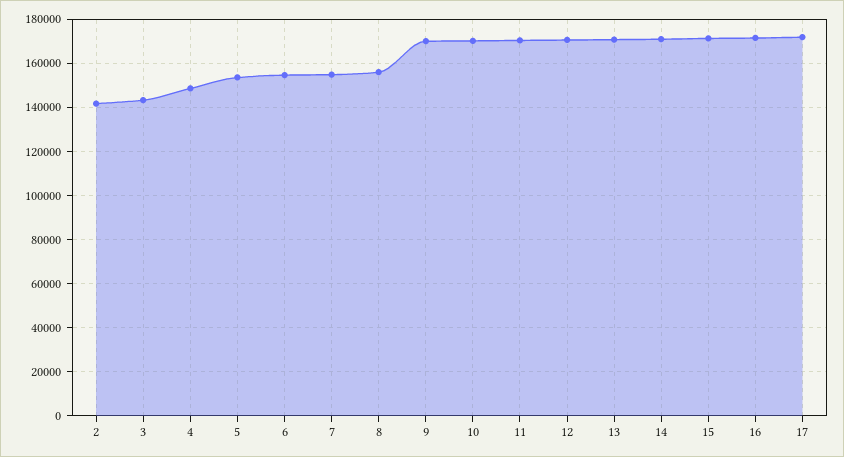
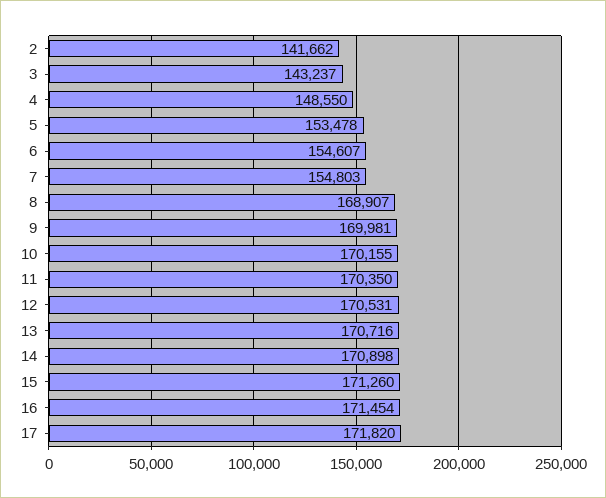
  {
    "2": 141662,
    "3": 143237,
    "4": 148550,
    "5": 153478,
    "6": 154607,
    "7": 154803,
-   "8": 155000,
+   "8": 168907,
    "9": 169981,
    "10": 170155,
    "11": 170350,
    "12": 170531,
    "13": 170716,
    "14": 170898,
    "15": 171260,
    "16": 171454,
    "17": 171820
  }

